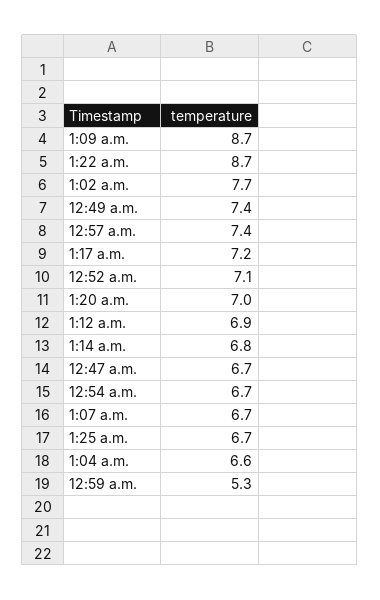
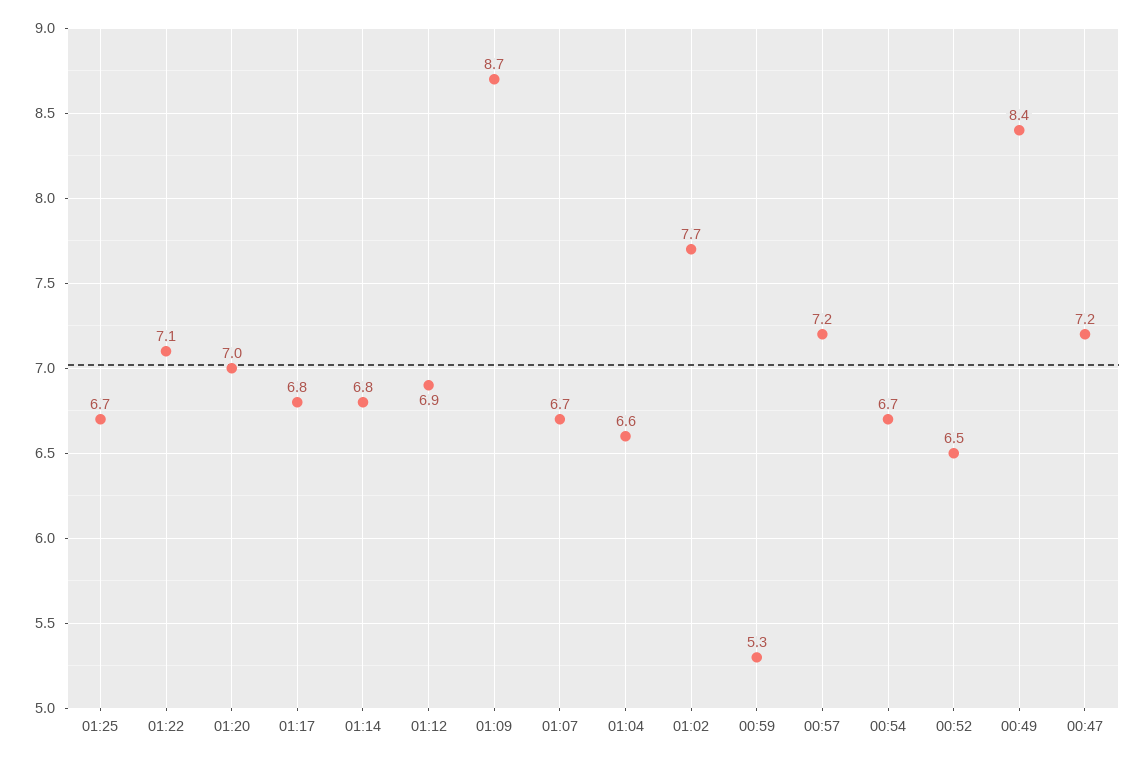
  {
    "1:09 a.m.": 8.7,
-   "1:22 a.m.": 8.7,
+   "1:22 a.m.": 7.1,
    "1:02 a.m.": 7.7,
-   "12:49 a.m.": 7.4,
+   "12:49 a.m.": 8.4,
-   "12:57 a.m.": 7.4,
+   "12:57 a.m.": 7.2,
-   "1:17 a.m.": 7.2,
+   "1:17 a.m.": 6.8,
-   "12:52 a.m.": 7.1,
+   "12:52 a.m.": 6.5,
    "1:20 a.m.": 7,
    "1:12 a.m.": 6.9,
    "1:14 a.m.": 6.8,
-   "12:47 a.m.": 6.7,
+   "12:47 a.m.": 7.2,
    "12:54 a.m.": 6.7,
    "1:07 a.m.": 6.7,
    "1:25 a.m.": 6.7,
    "1:04 a.m.": 6.6,
    "12:59 a.m.": 5.3
  }

